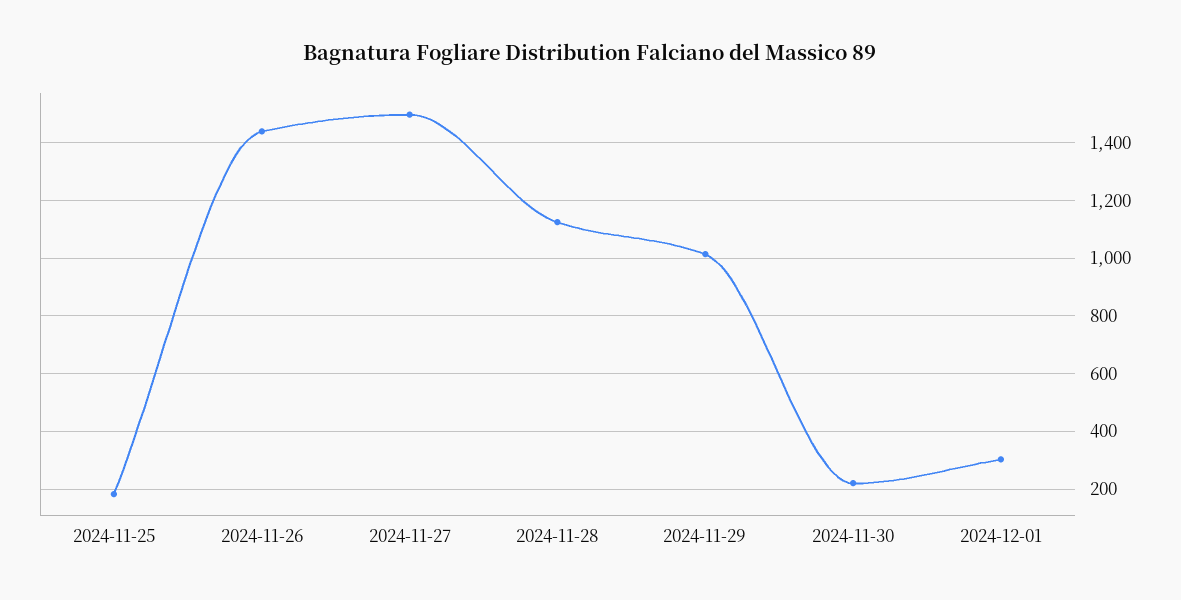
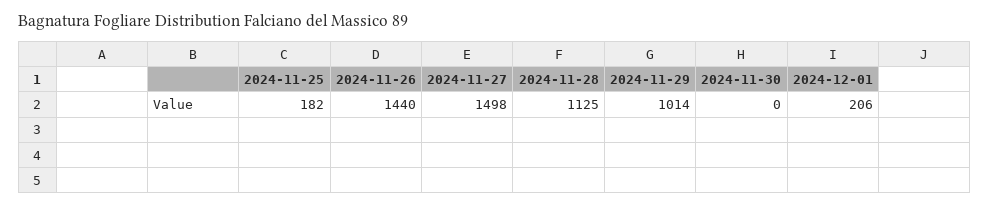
  {
    "2024-11-25": 182,
    "2024-11-26": 1440,
    "2024-11-27": 1498,
    "2024-11-28": 1125,
    "2024-11-29": 1014,
-   "2024-11-30": 225,
+   "2024-11-30": 0,
-   "2024-12-01": 300
+   "2024-12-01": 206
  }

